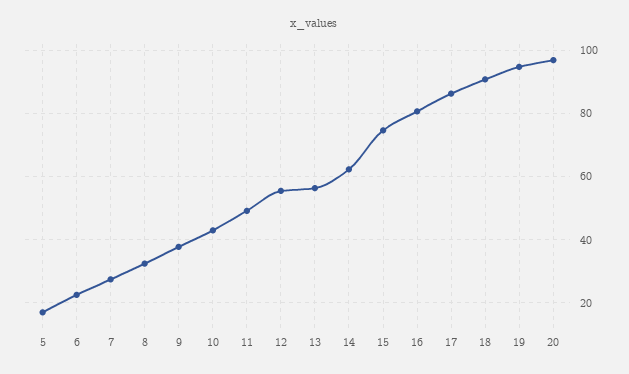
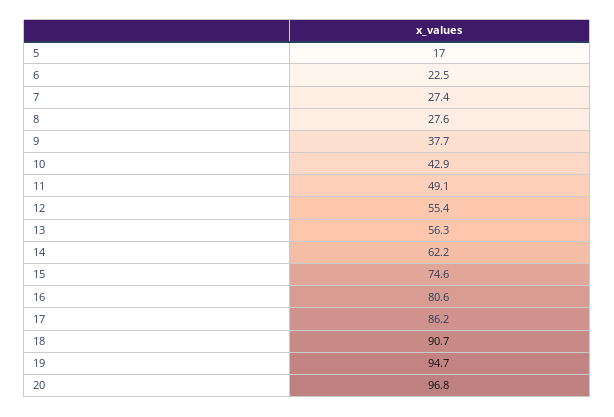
  {
    "5": 17,
    "6": 22.5,
    "7": 27.4,
-   "8": 32,
+   "8": 27.6,
    "9": 37.7,
    "10": 42.9,
    "11": 49.1,
    "12": 55.4,
    "13": 56.3,
    "14": 62.2,
    "15": 74.6,
    "16": 80.6,
    "17": 86.2,
    "18": 90.7,
    "19": 94.7,
    "20": 96.8
  }

